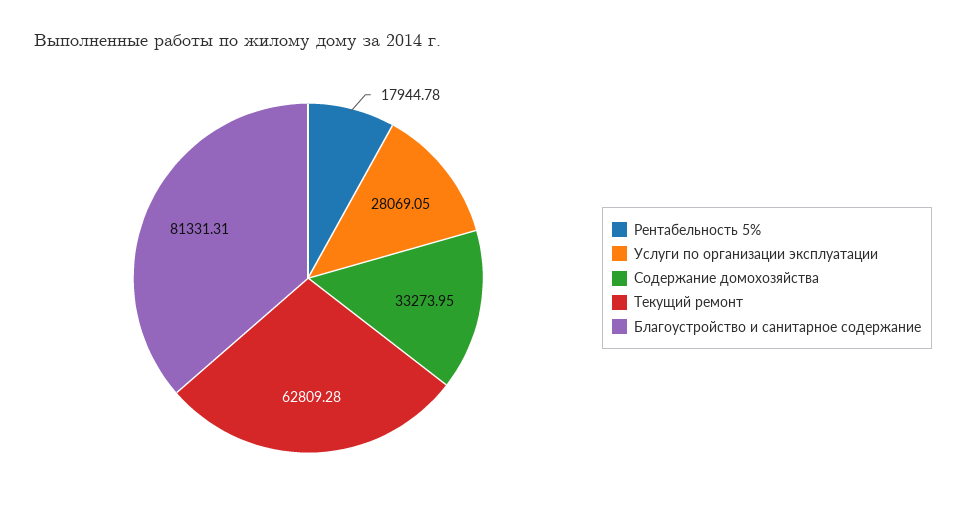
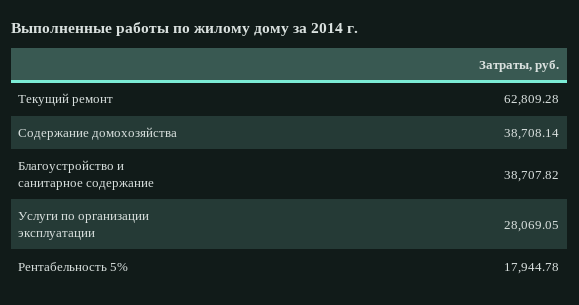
  {
    "Рентабельность 5%": 17944.78,
    "Услуги по организации эксплуатации": 28069.05,
-   "Содержание домохозяйства": 33273.95,
+   "Содержание домохозяйства": 38708.14,
    "Текущий ремонт": 62809.28,
-   "Благоустройство и санитарное содержание": 81331.31
+   "Благоустройство и санитарное содержание": 38707.82
  }

